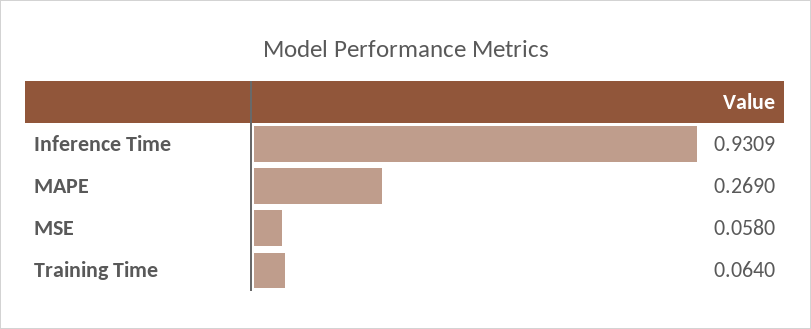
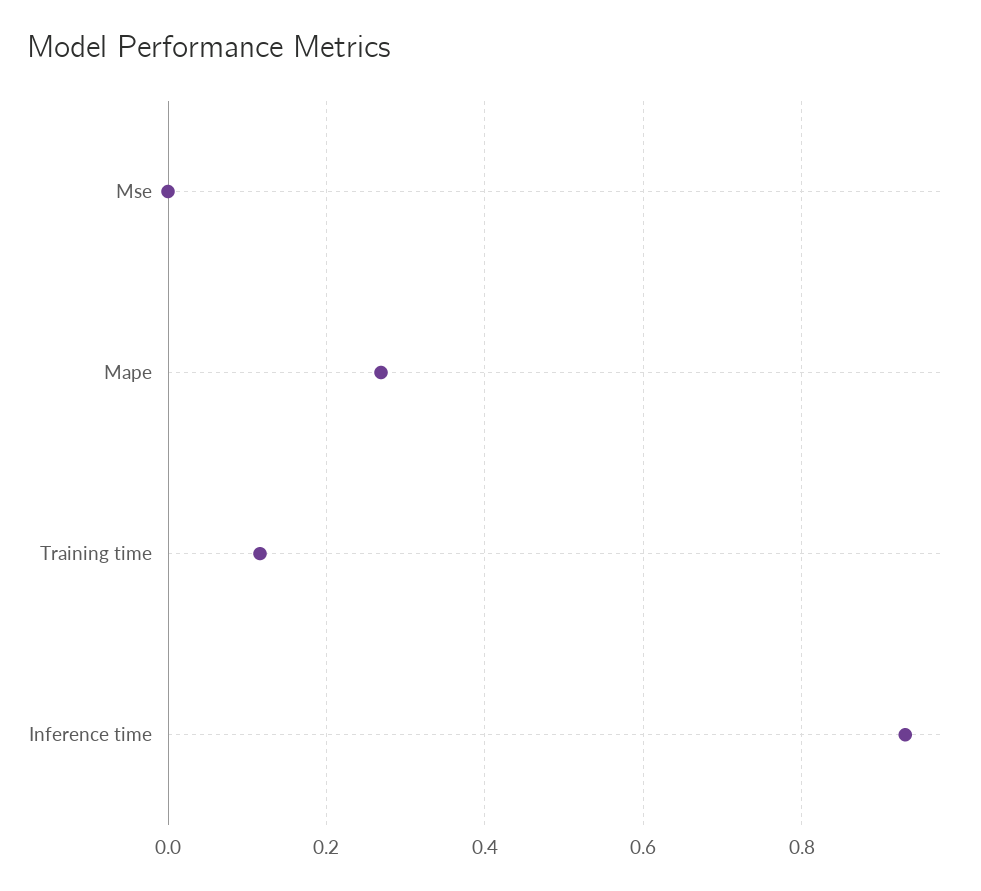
  {
    "Inference Time": 0.9309,
    "MAPE": 0.269,
-   "MSE": 0.058,
+   "MSE": 0,
-   "Training Time": 0.064
+   "Training Time": 0.12
  }

